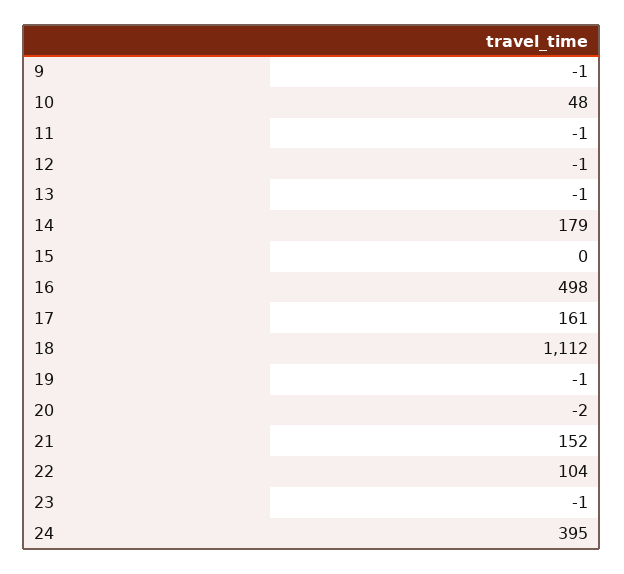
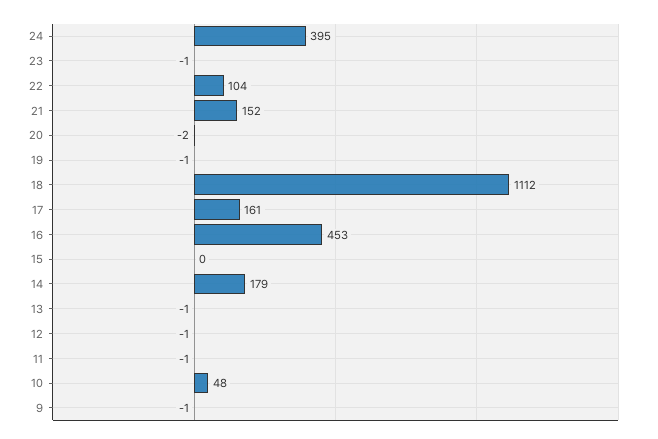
  {
    "9": -1,
    "10": 48,
    "11": -1,
    "12": -1,
    "13": -1,
    "14": 179,
    "15": 0,
-   "16": 498,
+   "16": 453,
    "17": 161,
    "18": 1112,
    "19": -1,
    "20": -2,
    "21": 152,
    "22": 104,
    "23": -1,
    "24": 395
  }

